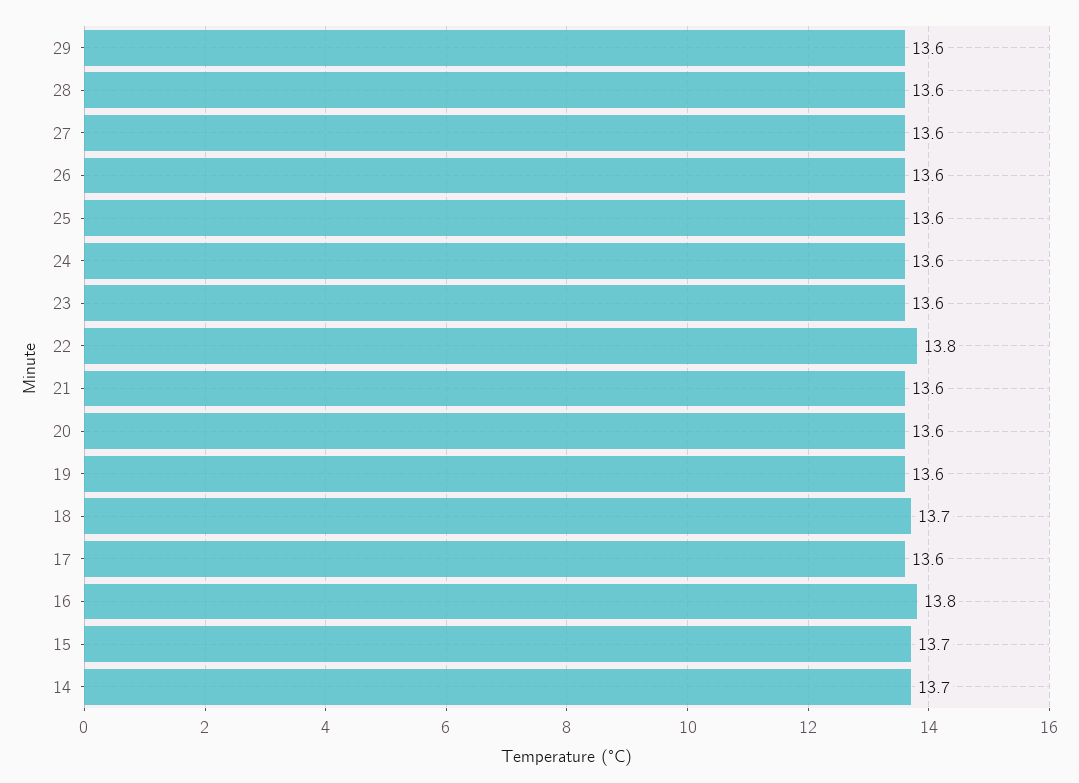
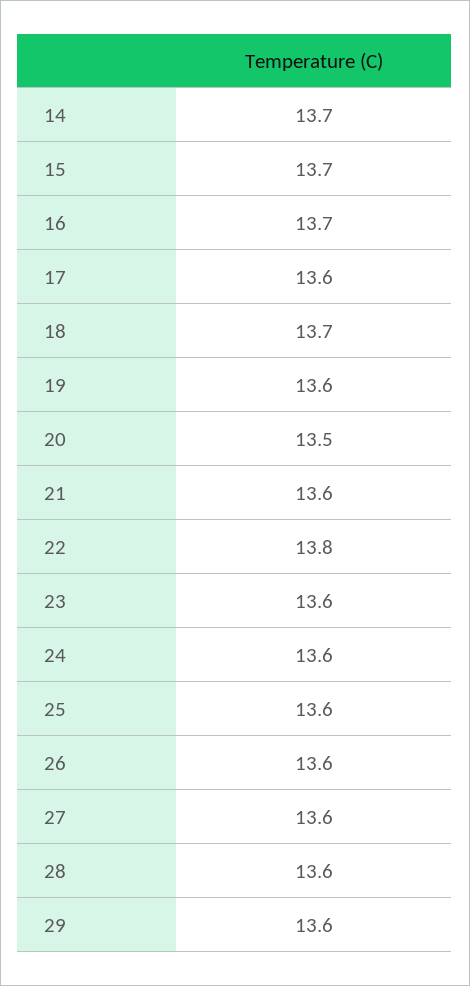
  {
    "29": 13.6,
    "28": 13.6,
    "27": 13.6,
    "26": 13.6,
    "25": 13.6,
    "24": 13.6,
    "23": 13.6,
    "22": 13.8,
    "21": 13.6,
-   "20": 13.6,
+   "20": 13.5,
    "19": 13.6,
    "18": 13.7,
    "17": 13.6,
-   "16": 13.8,
+   "16": 13.7,
    "15": 13.7,
    "14": 13.7
  }

